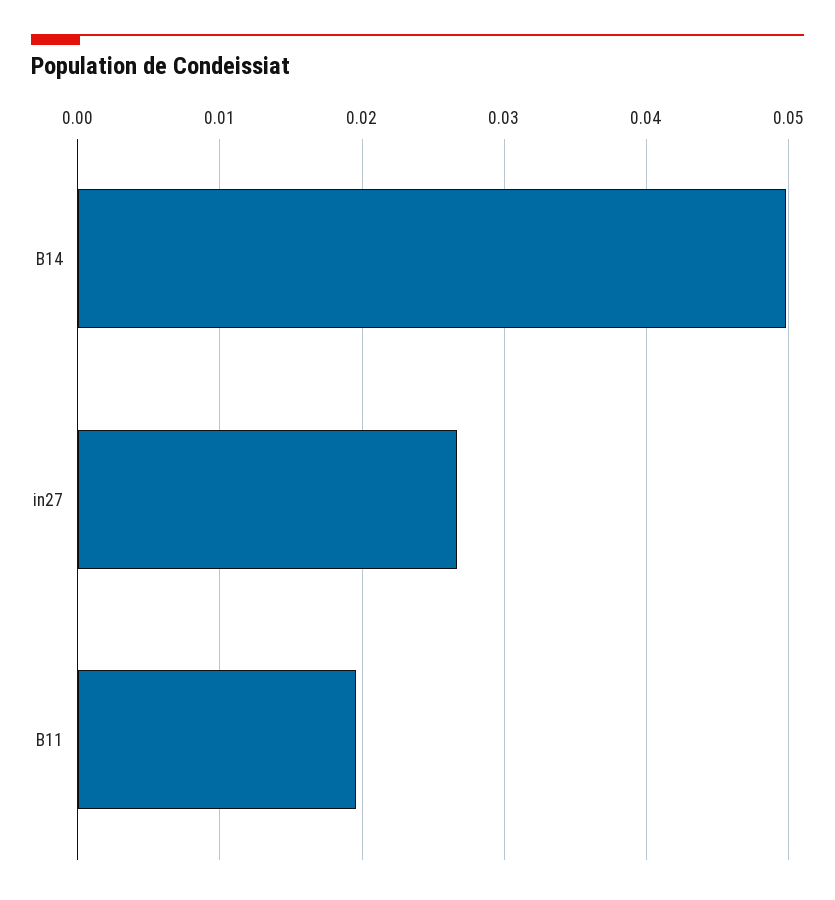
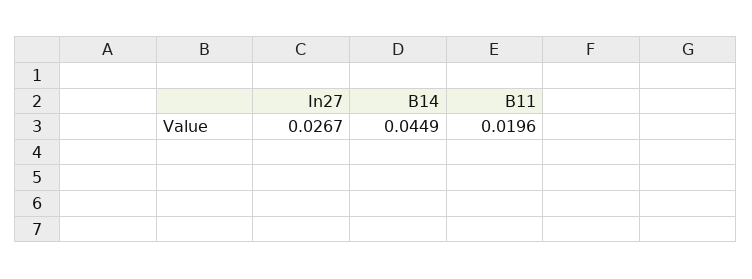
  {
-   "B14": 0.05,
+   "B14": 0.0449,
    "in27": 0.0267,
    "B11": 0.0196
  }

